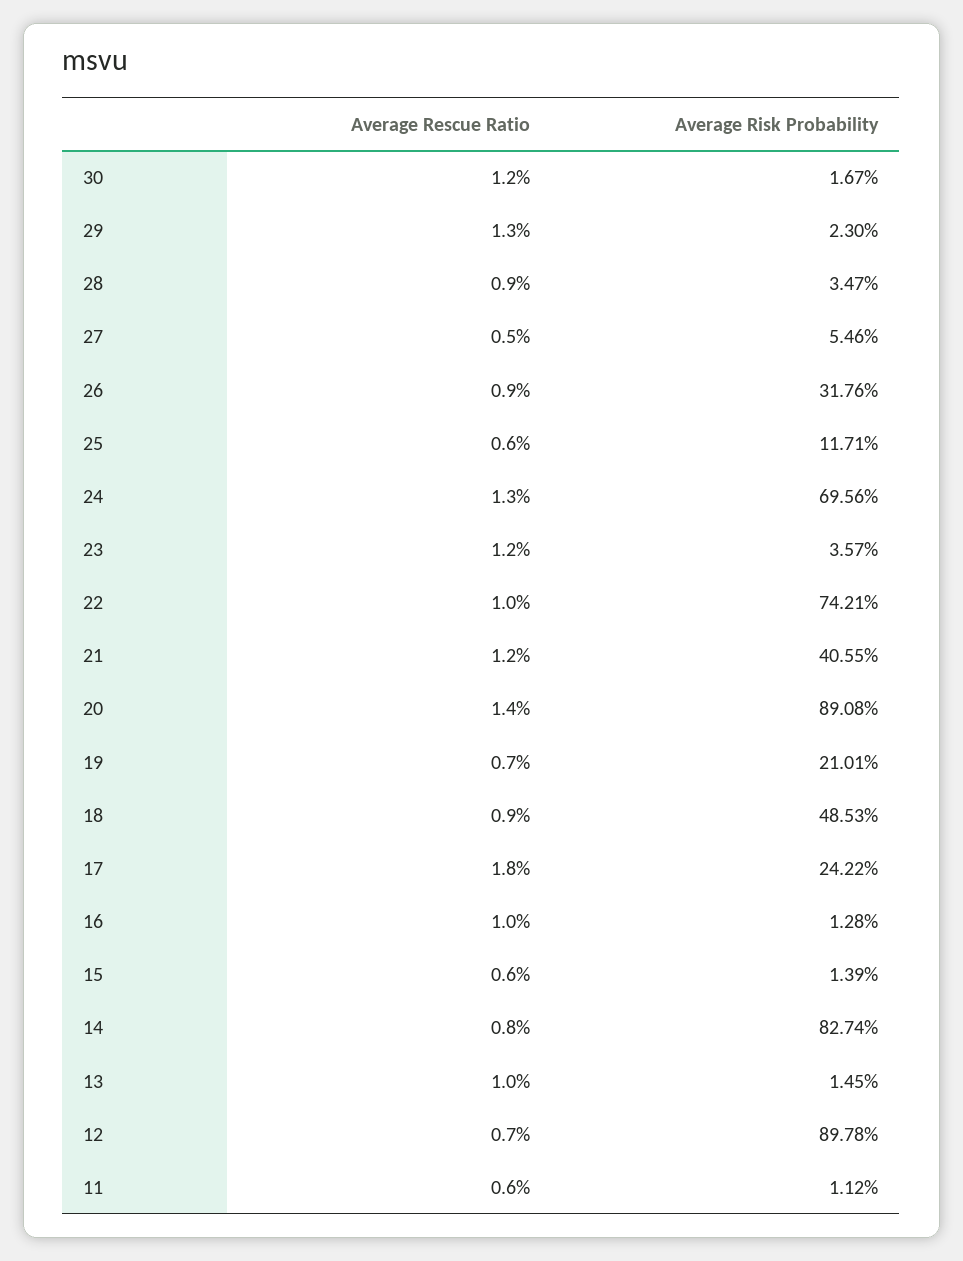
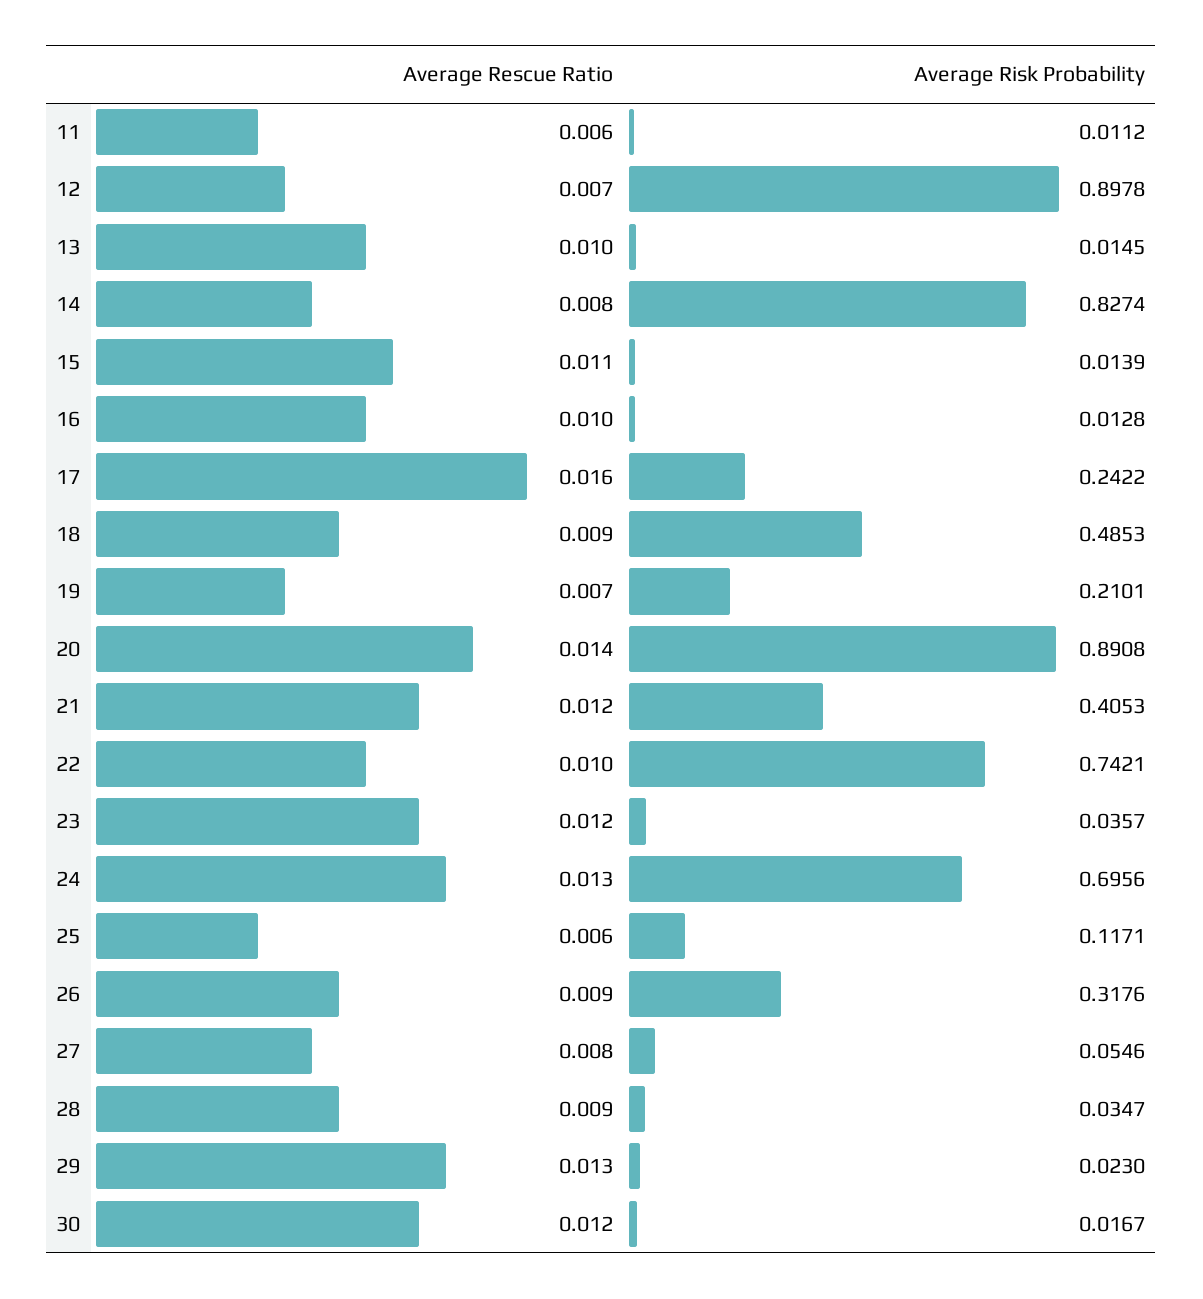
  {
    "Average Rescue Ratio": {
      "30": 0.012,
      "29": 0.013,
      "28": 0.009,
-     "27": 0.005,
+     "27": 0.008,
      "26": 0.009,
      "25": 0.006,
      "24": 0.013,
      "23": 0.012,
      "22": 0.01,
      "21": 0.012,
      "20": 0.014,
      "19": 0.007,
      "18": 0.009,
-     "17": 0.018,
+     "17": 0.016,
      "16": 0.01,
-     "15": 0.006,
+     "15": 0.011,
      "14": 0.008,
      "13": 0.01,
      "12": 0.007,
      "11": 0.006
    },
    "Average Risk Probability": {
      "30": 0.0167,
      "29": 0.023,
      "28": 0.0347,
      "27": 0.0546,
      "26": 0.3176,
      "25": 0.1171,
      "24": 0.6956,
      "23": 0.0357,
      "22": 0.7421,
-     "21": 0.4055,
+     "21": 0.4053,
      "20": 0.8908,
      "19": 0.2101,
      "18": 0.4853,
      "17": 0.2422,
      "16": 0.0128,
      "15": 0.0139,
      "14": 0.8274,
      "13": 0.0145,
      "12": 0.8978,
      "11": 0.0112
    }
  }

